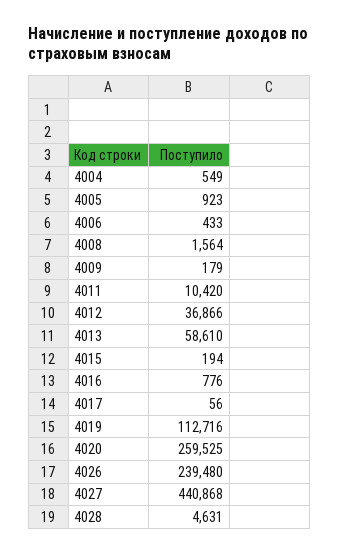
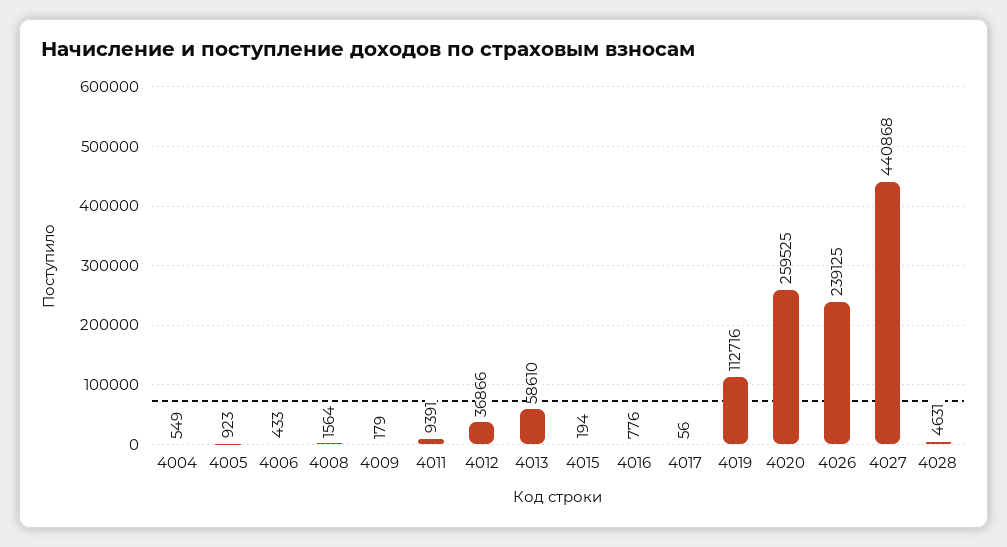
  {
    "4004": 549,
    "4005": 923,
    "4006": 433,
    "4008": 1564,
    "4009": 179,
-   "4011": 10420,
+   "4011": 9391,
    "4012": 36866,
    "4013": 58610,
    "4015": 194,
    "4016": 776,
    "4017": 56,
    "4019": 112716,
    "4020": 259525,
-   "4026": 239480,
+   "4026": 239125,
    "4027": 440868,
    "4028": 4631
  }

